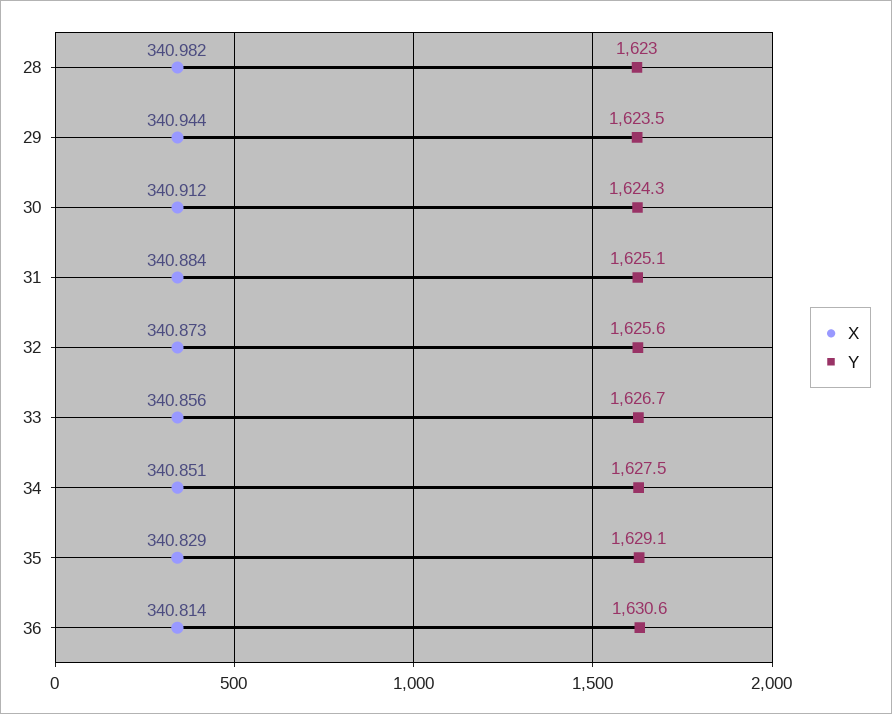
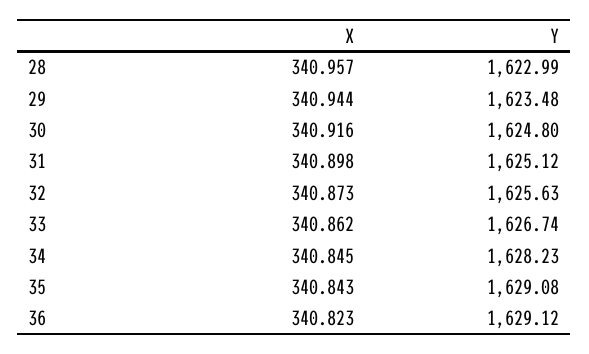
  {
    "X": {
-     "28": 340.982,
+     "28": 340.957,
      "29": 340.944,
-     "30": 340.912,
+     "30": 340.916,
-     "31": 340.884,
+     "31": 340.898,
      "32": 340.873,
-     "33": 340.856,
+     "33": 340.862,
-     "34": 340.851,
+     "34": 340.845,
-     "35": 340.829,
+     "35": 340.843,
-     "36": 340.814
+     "36": 340.823
    },
    "Y": {
      "28": 1622.99,
      "29": 1623.48,
-     "30": 1624.3,
+     "30": 1624.8,
      "31": 1625.12,
      "32": 1625.63,
      "33": 1626.74,
-     "34": 1627.5,
+     "34": 1628.23,
      "35": 1629.08,
-     "36": 1630.6
+     "36": 1629.12
    }
  }

